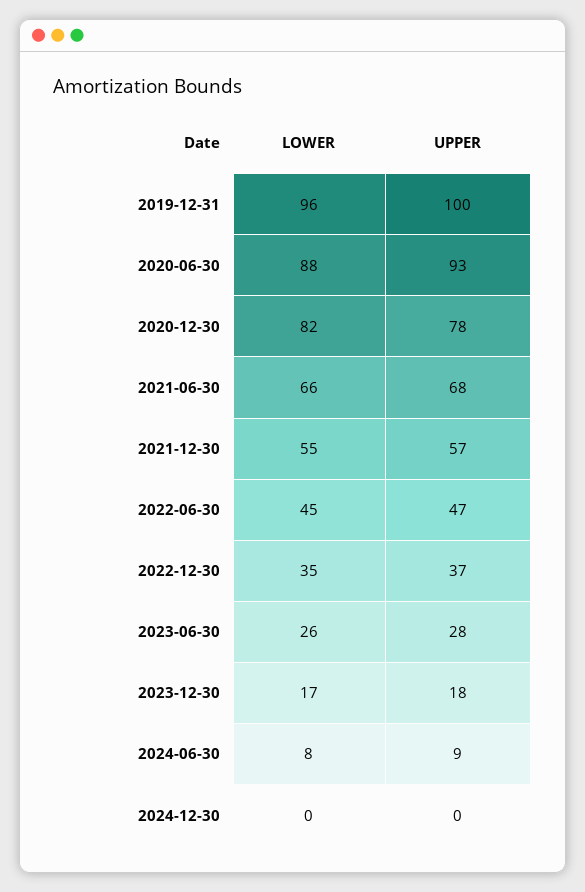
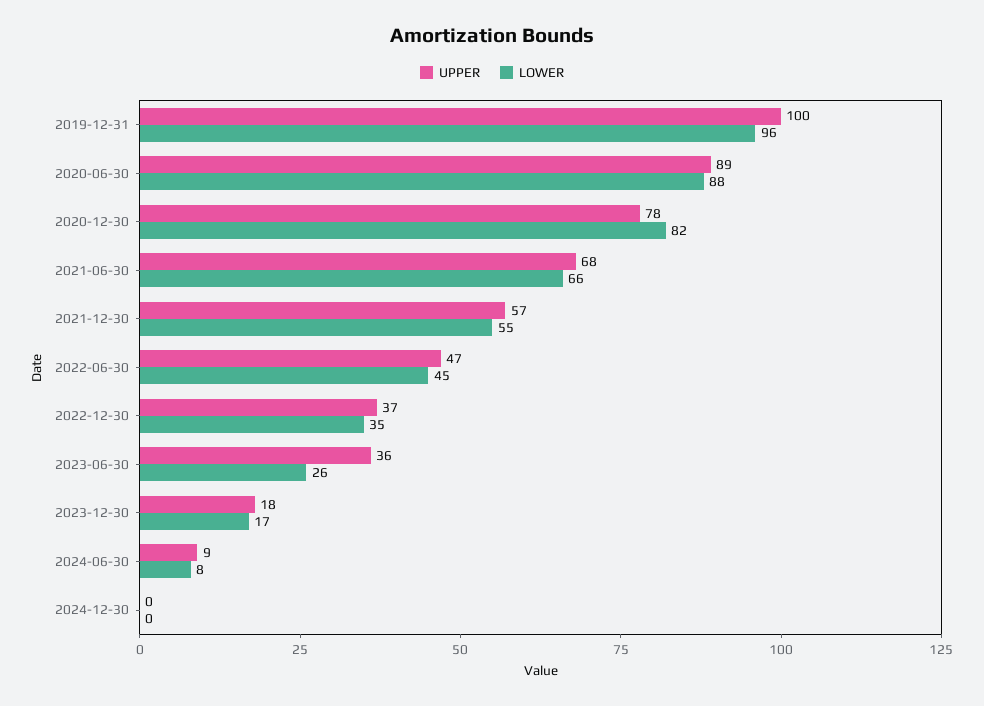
  {
    "LOWER": {
      "2019-12-31": 96,
      "2020-06-30": 88,
      "2020-12-30": 82,
      "2021-06-30": 66,
      "2021-12-30": 55,
      "2022-06-30": 45,
      "2022-12-30": 35,
      "2023-06-30": 26,
      "2023-12-30": 17,
      "2024-06-30": 8,
      "2024-12-30": 0
    },
    "UPPER": {
      "2019-12-31": 100,
-     "2020-06-30": 93,
+     "2020-06-30": 89,
      "2020-12-30": 78,
      "2021-06-30": 68,
      "2021-12-30": 57,
      "2022-06-30": 47,
      "2022-12-30": 37,
-     "2023-06-30": 28,
+     "2023-06-30": 36,
      "2023-12-30": 18,
      "2024-06-30": 9,
      "2024-12-30": 0
    }
  }

